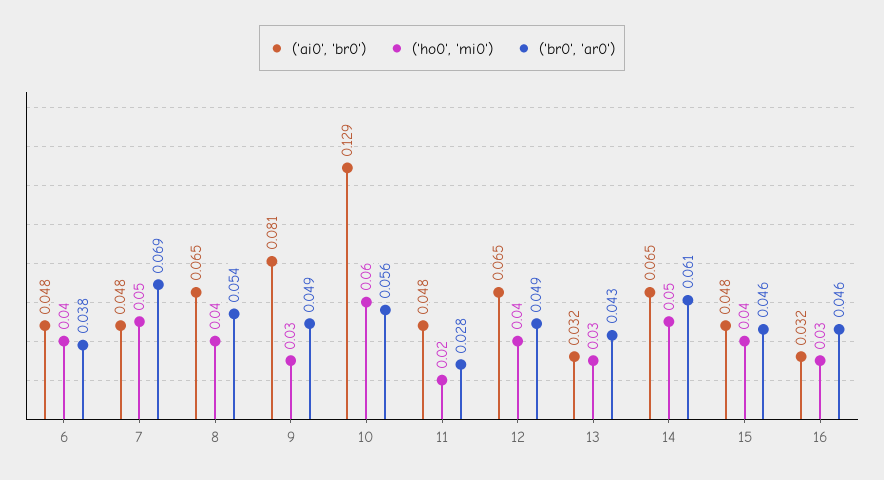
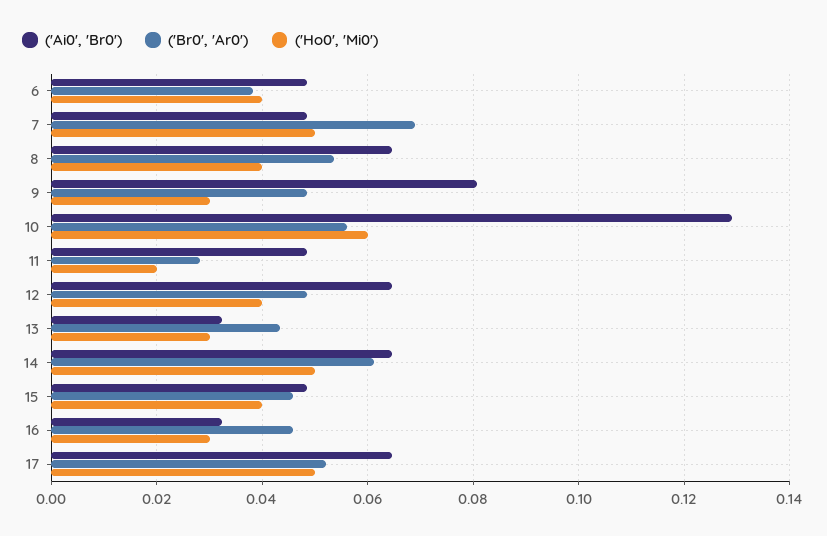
  {
    "('ai0', 'br0')": {
      "6": 0.048,
      "7": 0.048,
      "8": 0.065,
      "9": 0.081,
      "10": 0.129,
      "11": 0.048,
      "12": 0.065,
      "13": 0.032,
      "14": 0.065,
      "15": 0.048,
-     "16": 0.032
+     "16": 0.032,
+     "17": 0.064
    },
    "('ho0', 'mi0')": {
      "6": 0.04,
      "7": 0.05,
      "8": 0.04,
      "9": 0.03,
      "10": 0.06,
      "11": 0.02,
      "12": 0.04,
      "13": 0.03,
      "14": 0.05,
      "15": 0.04,
-     "16": 0.03
+     "16": 0.03,
+     "17": 0.05
    },
    "('br0', 'ar0')": {
      "6": 0.038,
      "7": 0.069,
      "8": 0.054,
      "9": 0.049,
      "10": 0.056,
      "11": 0.028,
      "12": 0.049,
      "13": 0.043,
      "14": 0.061,
      "15": 0.046,
-     "16": 0.046
+     "16": 0.046,
+     "17": 0.052
    }
  }

